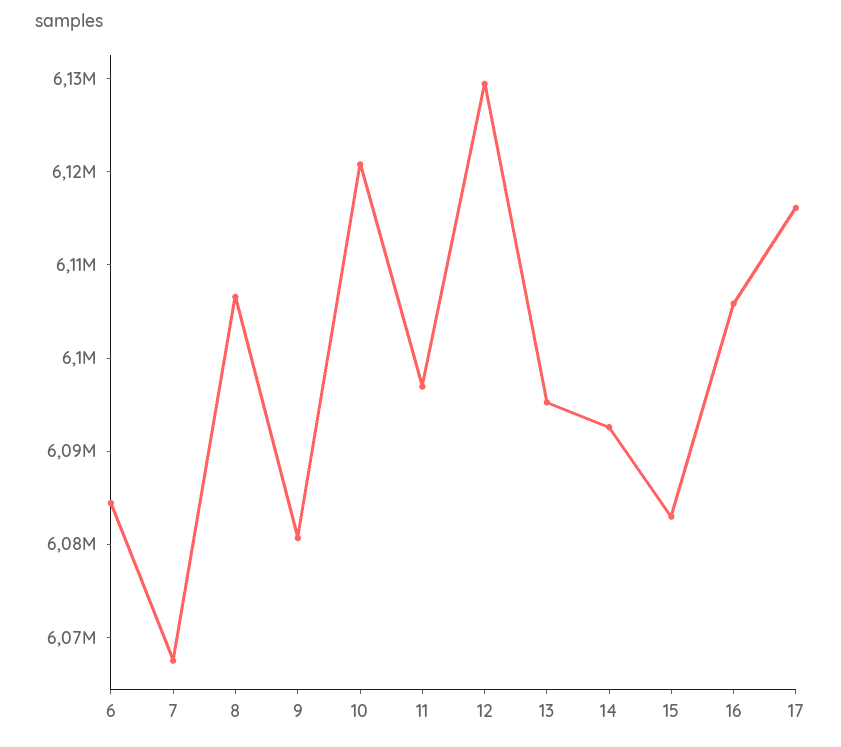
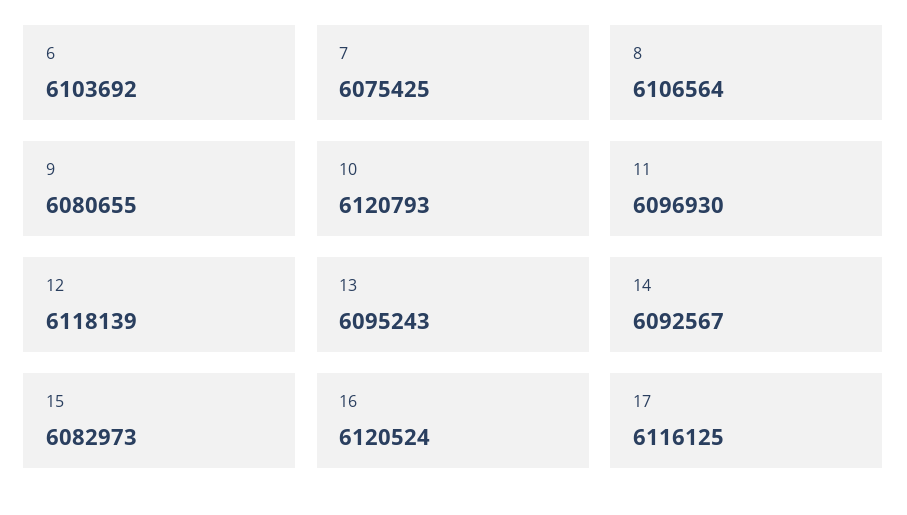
  {
-   "6": 6084000,
+   "6": 6103692,
-   "7": 6068000,
+   "7": 6075425,
    "8": 6106564,
    "9": 6080655,
    "10": 6120793,
    "11": 6096930,
-   "12": 6130000,
+   "12": 6118139,
    "13": 6095243,
    "14": 6092567,
    "15": 6082973,
-   "16": 6106000,
+   "16": 6120524,
    "17": 6116125
  }

